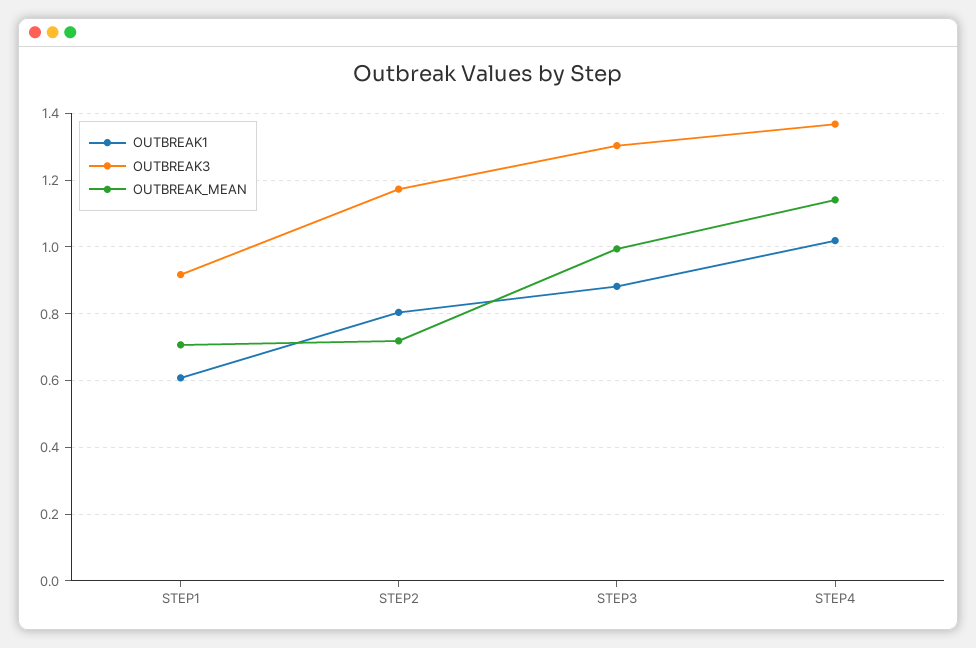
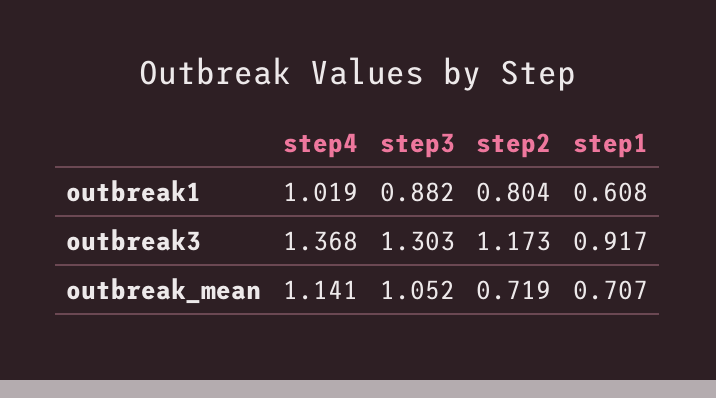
  {
    "OUTBREAK1": {
      "STEP1": 0.608,
      "STEP2": 0.804,
      "STEP3": 0.882,
      "STEP4": 1.019
    },
    "OUTBREAK3": {
      "STEP1": 0.917,
      "STEP2": 1.173,
      "STEP3": 1.303,
      "STEP4": 1.368
    },
    "OUTBREAK_MEAN": {
      "STEP1": 0.707,
      "STEP2": 0.719,
-     "STEP3": 1,
+     "STEP3": 1.052,
      "STEP4": 1.141
    }
  }

